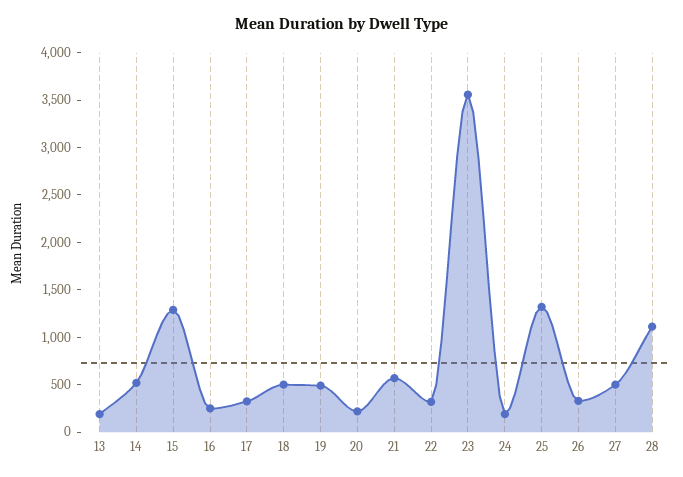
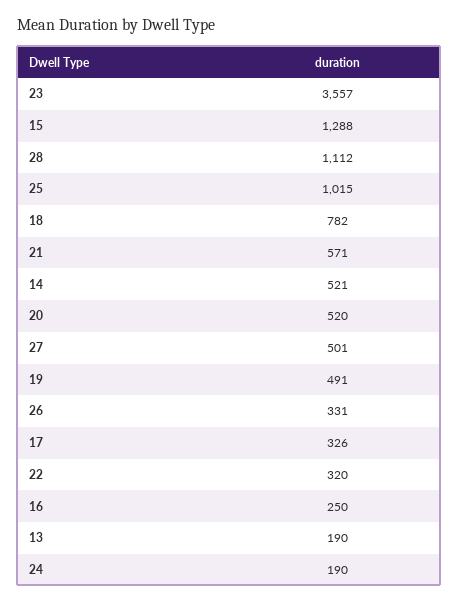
  {
    "13": 190,
    "14": 521,
    "15": 1288,
    "16": 250,
    "17": 326,
-   "18": 500,
+   "18": 782,
    "19": 491,
-   "20": 200,
+   "20": 520,
    "21": 571,
    "22": 320,
    "23": 3557,
    "24": 190,
-   "25": 1300,
+   "25": 1015,
    "26": 331,
    "27": 501,
    "28": 1112
  }

